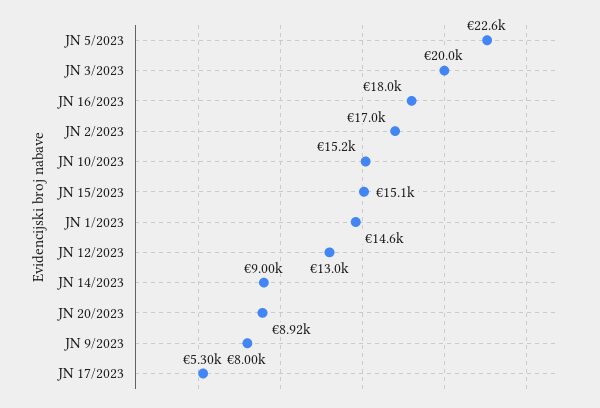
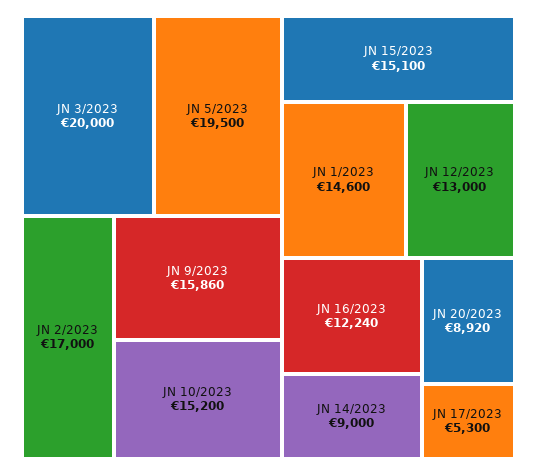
  {
-   "JN 5/2023": 22600,
+   "JN 5/2023": 19500,
    "JN 3/2023": 20000,
-   "JN 16/2023": 18000,
+   "JN 16/2023": 12240,
    "JN 2/2023": 17000,
    "JN 10/2023": 15200,
    "JN 15/2023": 15100,
    "JN 1/2023": 14600,
    "JN 12/2023": 13000,
    "JN 14/2023": 9000,
    "JN 20/2023": 8920,
-   "JN 9/2023": 8000,
+   "JN 9/2023": 15860,
    "JN 17/2023": 5300
  }

